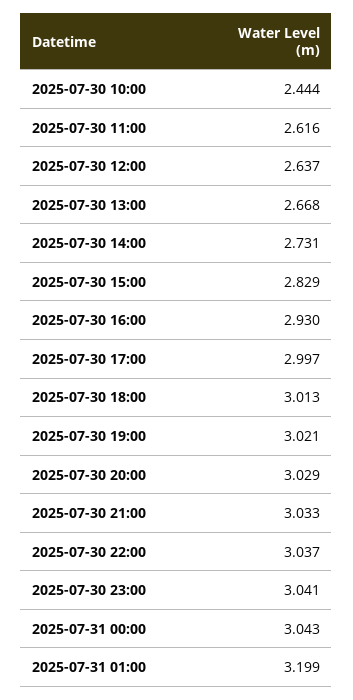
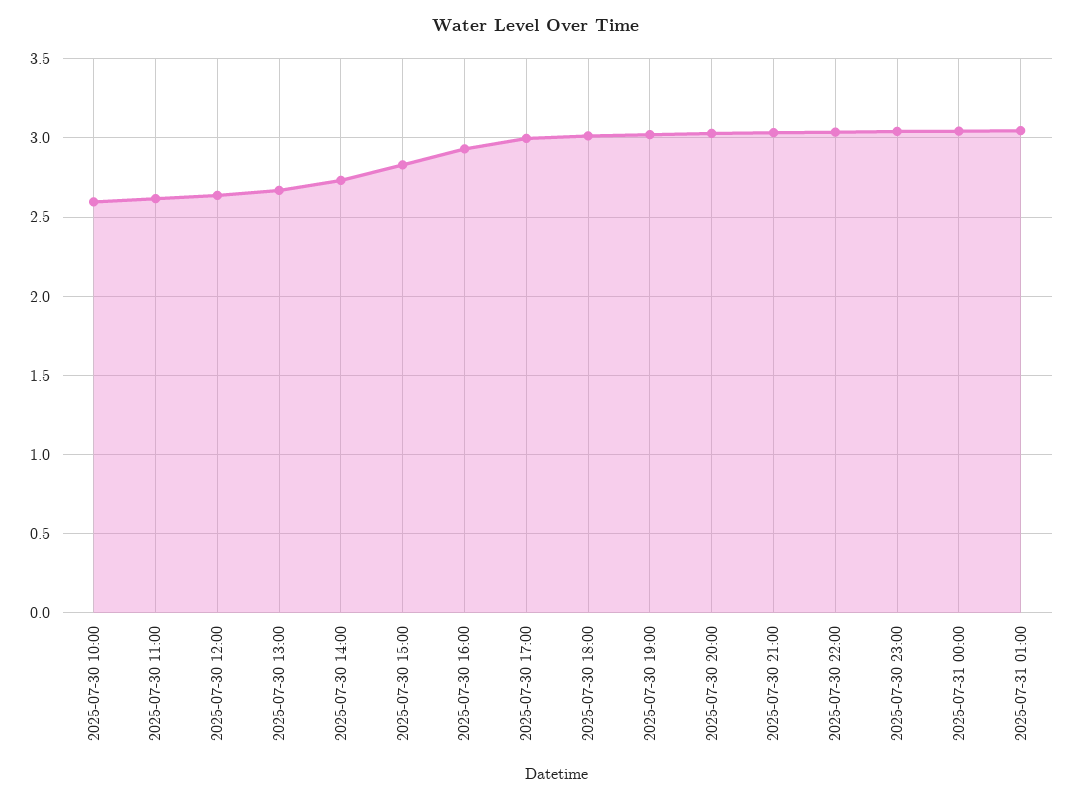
  {
-   "2025-07-30 10:00": 2.444,
+   "2025-07-30 10:00": 2.6,
    "2025-07-30 11:00": 2.616,
    "2025-07-30 12:00": 2.637,
    "2025-07-30 13:00": 2.668,
    "2025-07-30 14:00": 2.731,
    "2025-07-30 15:00": 2.829,
    "2025-07-30 16:00": 2.93,
    "2025-07-30 17:00": 2.997,
    "2025-07-30 18:00": 3.013,
    "2025-07-30 19:00": 3.021,
    "2025-07-30 20:00": 3.029,
    "2025-07-30 21:00": 3.033,
    "2025-07-30 22:00": 3.037,
    "2025-07-30 23:00": 3.041,
    "2025-07-31 00:00": 3.043,
-   "2025-07-31 01:00": 3.199
+   "2025-07-31 01:00": 3.05
  }

